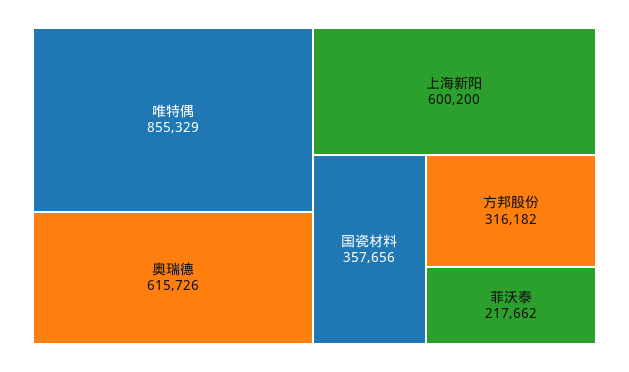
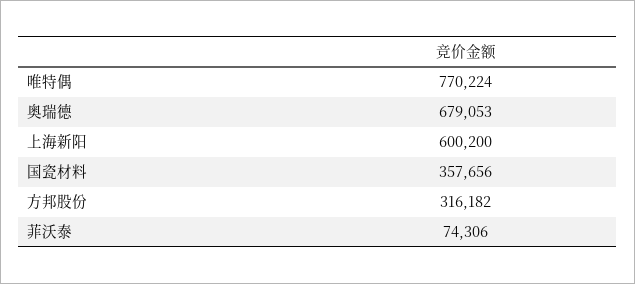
  {
-   "唯特偶": 855329,
+   "唯特偶": 770224,
-   "奥瑞德": 615726,
+   "奥瑞德": 679053,
    "上海新阳": 600200,
    "国瓷材料": 357656,
    "方邦股份": 316182,
-   "菲沃泰": 217662
+   "菲沃泰": 74306
  }

